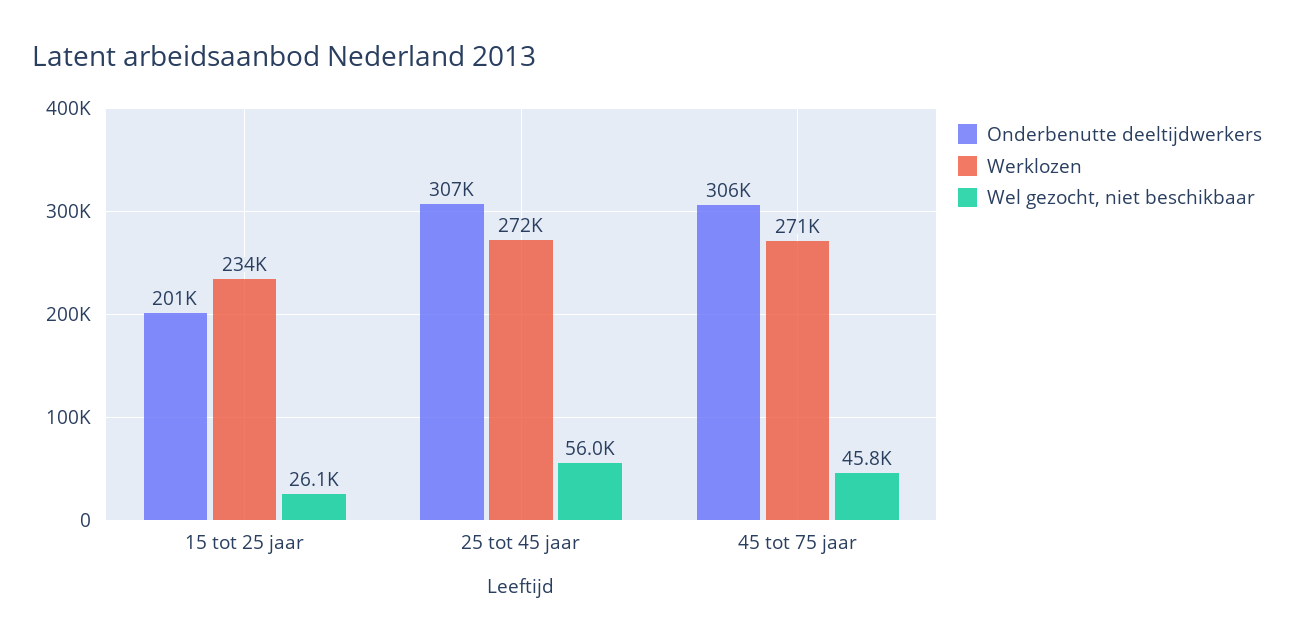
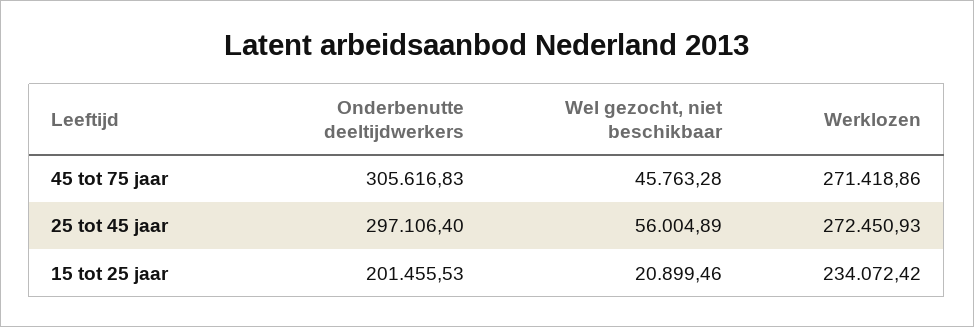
  {
    "Onderbenutte deeltijdwerkers": {
      "15 tot 25 jaar": 201455.53,
-     "25 tot 45 jaar": 307000,
+     "25 tot 45 jaar": 297106.4,
      "45 tot 75 jaar": 305616.83
    },
    "Werklozen": {
      "15 tot 25 jaar": 234072.42,
      "25 tot 45 jaar": 272450.93,
      "45 tot 75 jaar": 271418.86
    },
    "Wel gezocht, niet beschikbaar": {
-     "15 tot 25 jaar": 26100,
+     "15 tot 25 jaar": 20899.46,
      "25 tot 45 jaar": 56004.89,
      "45 tot 75 jaar": 45763.28
    }
  }

